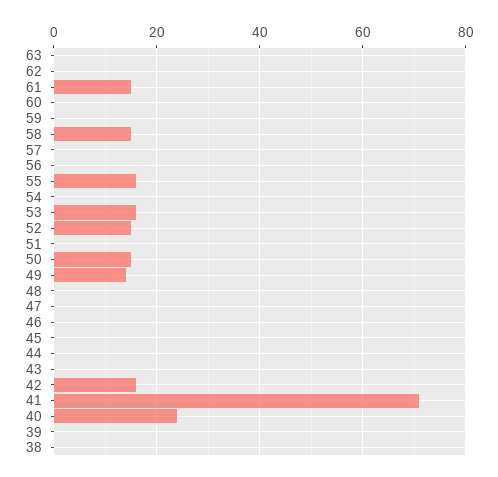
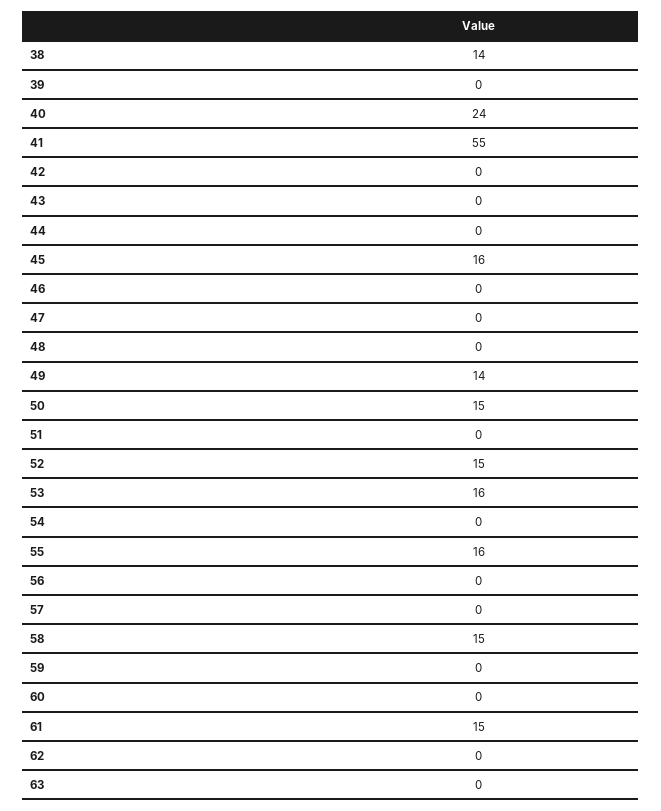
  {
    "63": 0,
    "62": 0,
    "61": 15,
    "60": 0,
    "59": 0,
    "58": 15,
    "57": 0,
    "56": 0,
    "55": 16,
    "54": 0,
    "53": 16,
    "52": 15,
    "51": 0,
    "50": 15,
    "49": 14,
    "48": 0,
    "47": 0,
    "46": 0,
-   "45": 0,
+   "45": 16,
    "44": 0,
    "43": 0,
-   "42": 15,
+   "42": 0,
-   "41": 70,
+   "41": 55,
    "40": 24,
    "39": 0,
-   "38": 0
+   "38": 14
  }

